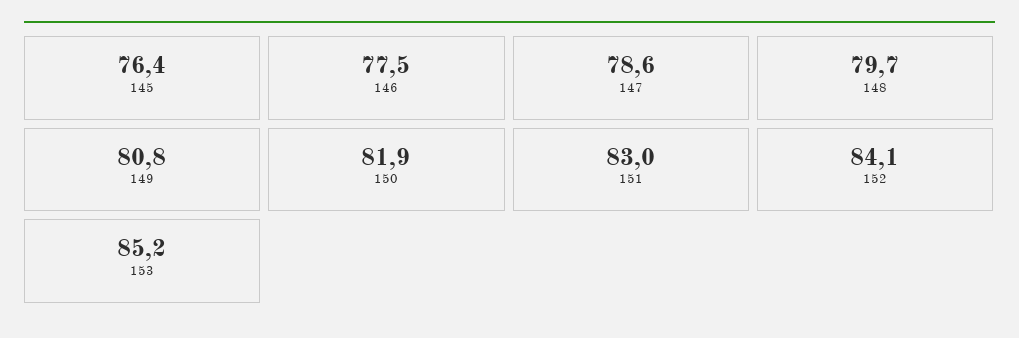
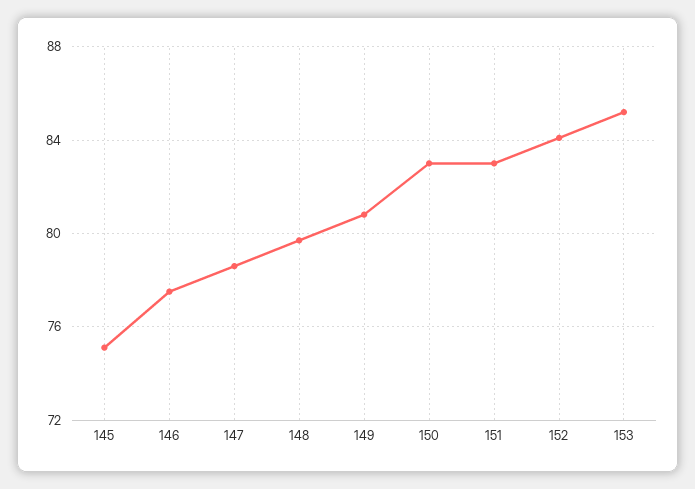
  {
-   "145": 76.4,
+   "145": 75,
    "146": 77.5,
    "147": 78.6,
    "148": 79.7,
    "149": 80.8,
-   "150": 81.9,
+   "150": 83,
    "151": 83,
    "152": 84.1,
    "153": 85.2
  }

